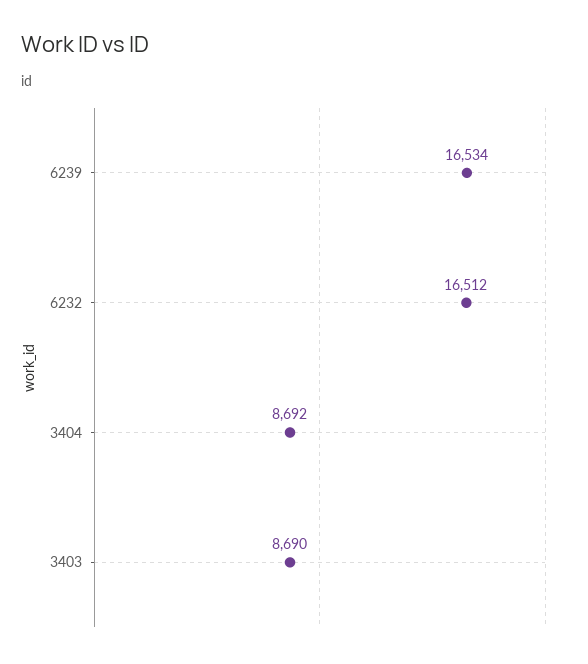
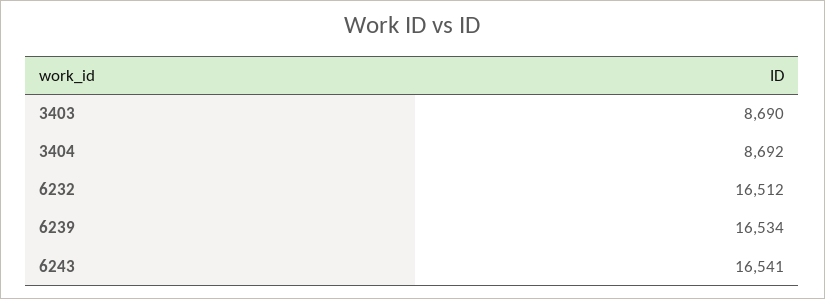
  {
    "6239": 16534,
    "6232": 16512,
    "3404": 8692,
-   "3403": 8690
+   "3403": 8690,
+   "6243": 16541
  }

